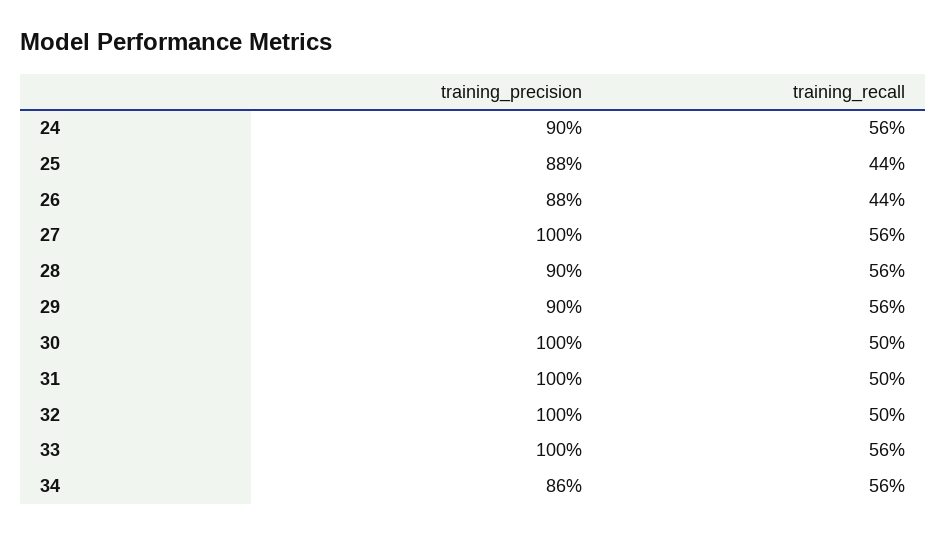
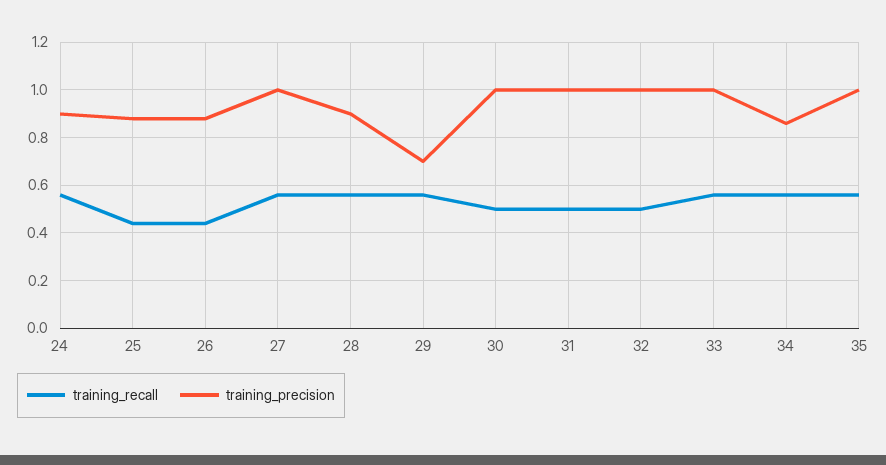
  {
    "training_precision": {
      "24": 0.9,
      "25": 0.88,
      "26": 0.88,
      "27": 1,
      "28": 0.9,
-     "29": 0.9,
+     "29": 0.7,
      "30": 1,
      "31": 1,
      "32": 1,
      "33": 1,
-     "34": 0.86
+     "34": 0.86,
+     "35": 1
    },
    "training_recall": {
      "24": 0.56,
      "25": 0.44,
      "26": 0.44,
      "27": 0.56,
      "28": 0.56,
      "29": 0.56,
      "30": 0.5,
      "31": 0.5,
      "32": 0.5,
      "33": 0.56,
-     "34": 0.56
+     "34": 0.56,
+     "35": 0.55
    }
  }

